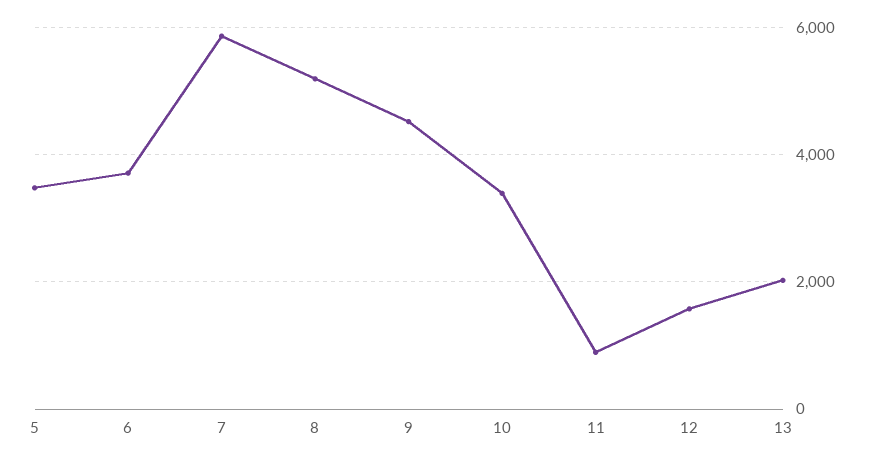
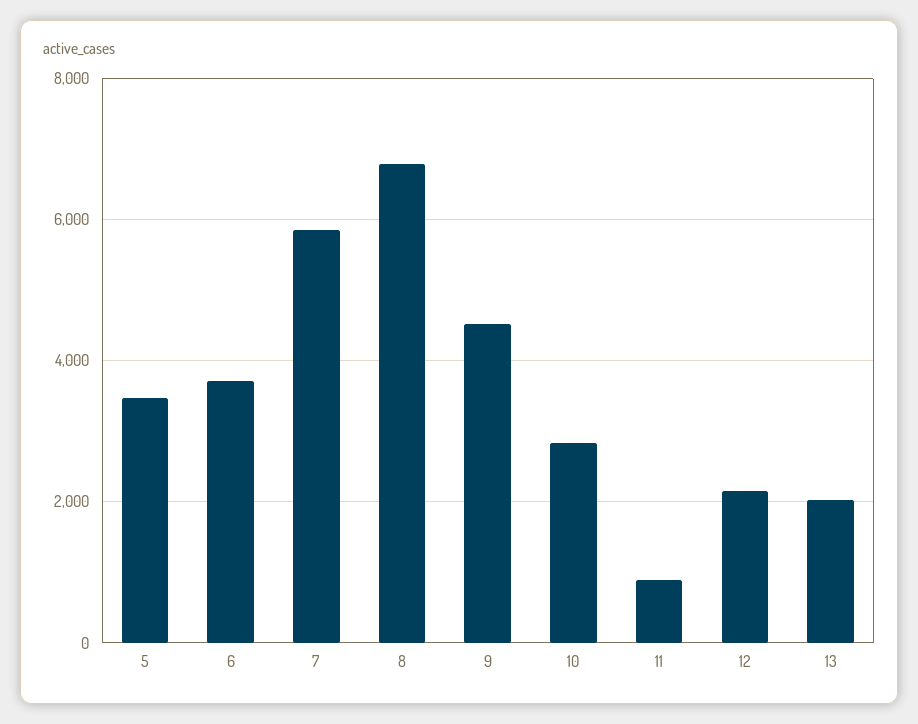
  {
    "5": 3400,
    "6": 3800,
    "7": 5800,
-   "8": 5200,
+   "8": 6800,
    "9": 4600,
-   "10": 3400,
+   "10": 2800,
    "11": 800,
-   "12": 1600,
+   "12": 2200,
    "13": 2000
  }

